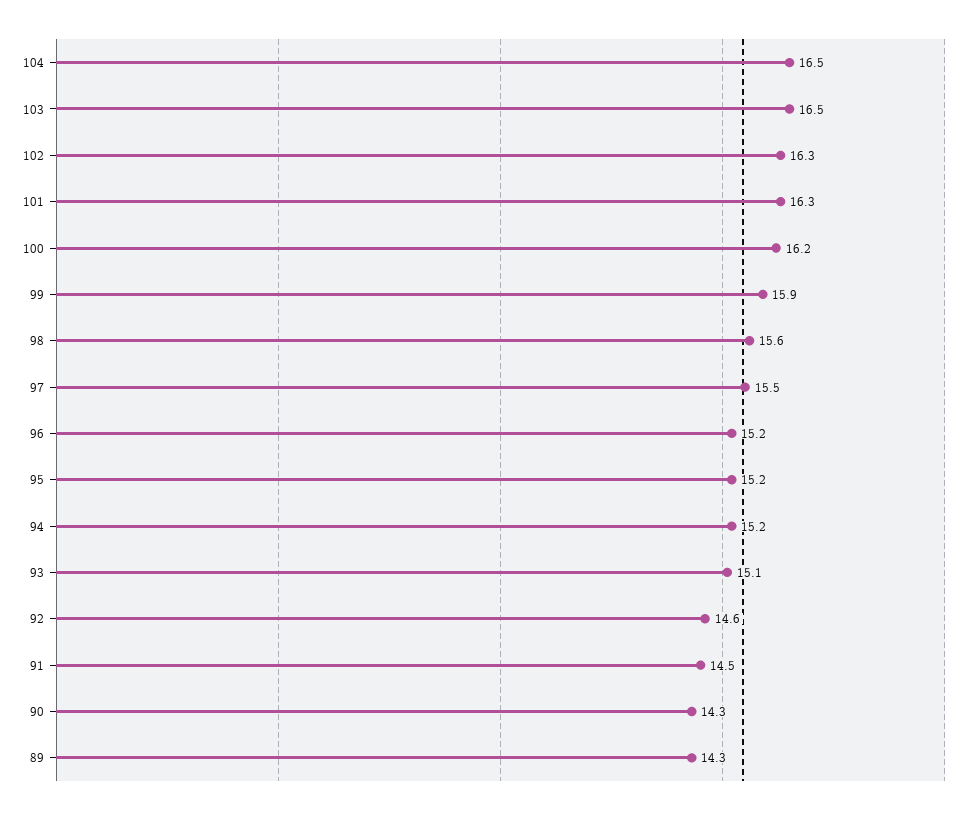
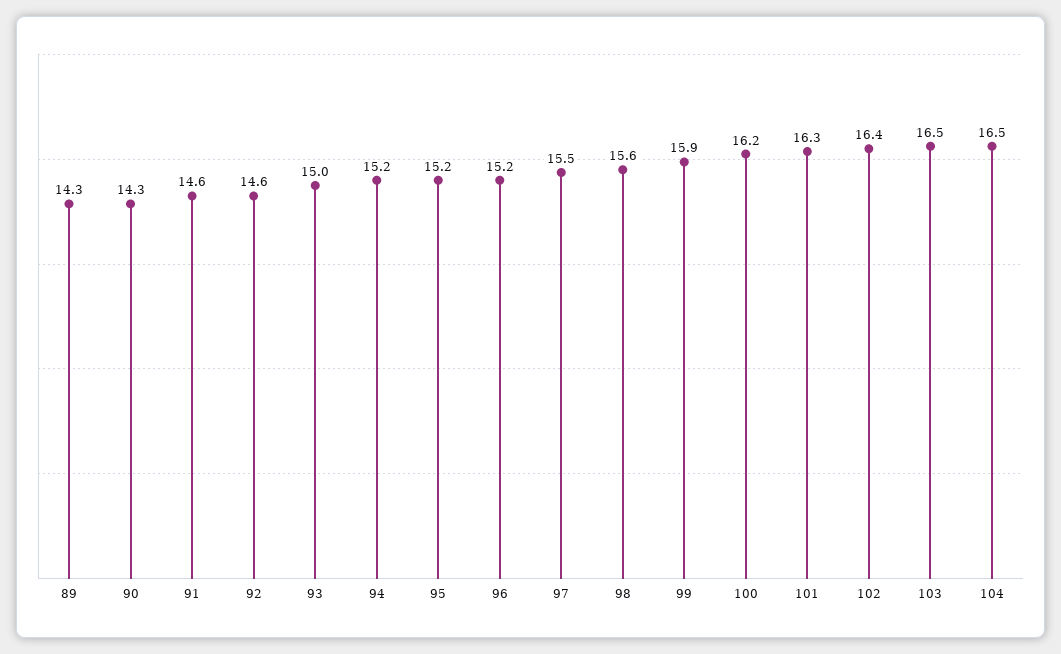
  {
    "104": 16.5,
    "103": 16.5,
-   "102": 16.3,
+   "102": 16.4,
    "101": 16.3,
    "100": 16.2,
    "99": 15.9,
    "98": 15.6,
    "97": 15.5,
    "96": 15.2,
    "95": 15.2,
    "94": 15.2,
-   "93": 15.1,
+   "93": 15,
    "92": 14.6,
-   "91": 14.5,
+   "91": 14.6,
    "90": 14.3,
    "89": 14.3
  }

